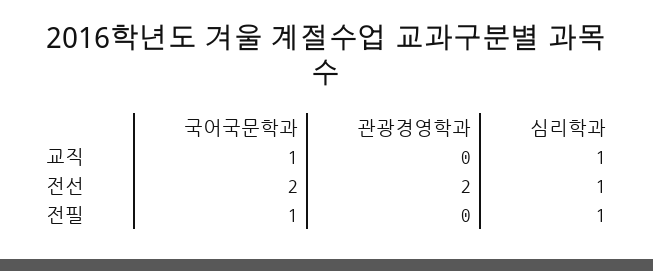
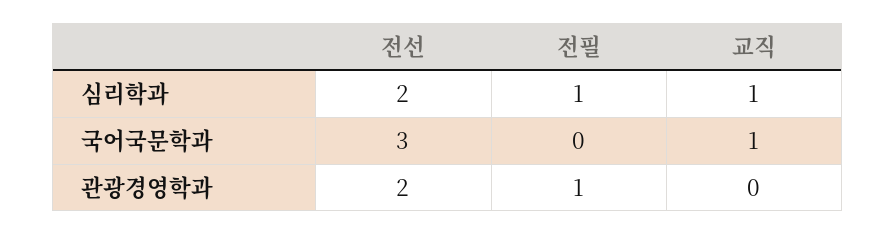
  {
    "국어국문학과": {
      "교직": 1,
-     "전선": 2,
+     "전선": 3,
-     "전필": 1
+     "전필": 0
    },
    "관광경영학과": {
      "교직": 0,
      "전선": 2,
-     "전필": 0
+     "전필": 1
    },
    "심리학과": {
      "교직": 1,
-     "전선": 1,
+     "전선": 2,
      "전필": 1
    }
  }

